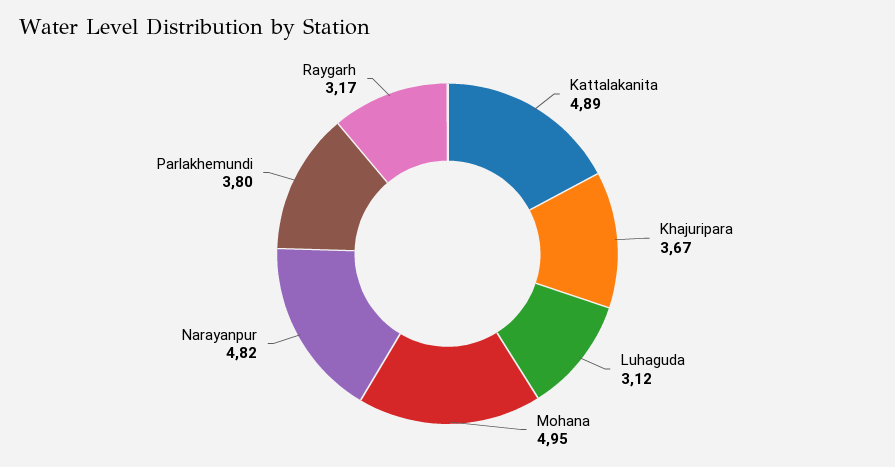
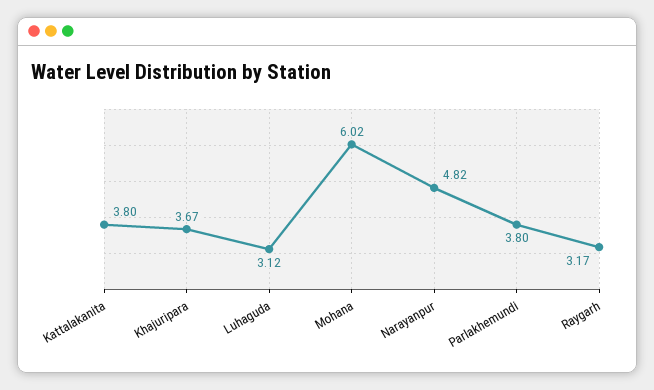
  {
-   "Kattalakanita": 4.89,
+   "Kattalakanita": 3.8,
    "Khajuripara": 3.67,
    "Luhaguda": 3.12,
-   "Mohana": 4.95,
+   "Mohana": 6.02,
    "Narayanpur": 4.82,
    "Parlakhemundi": 3.8,
    "Raygarh": 3.17
  }

